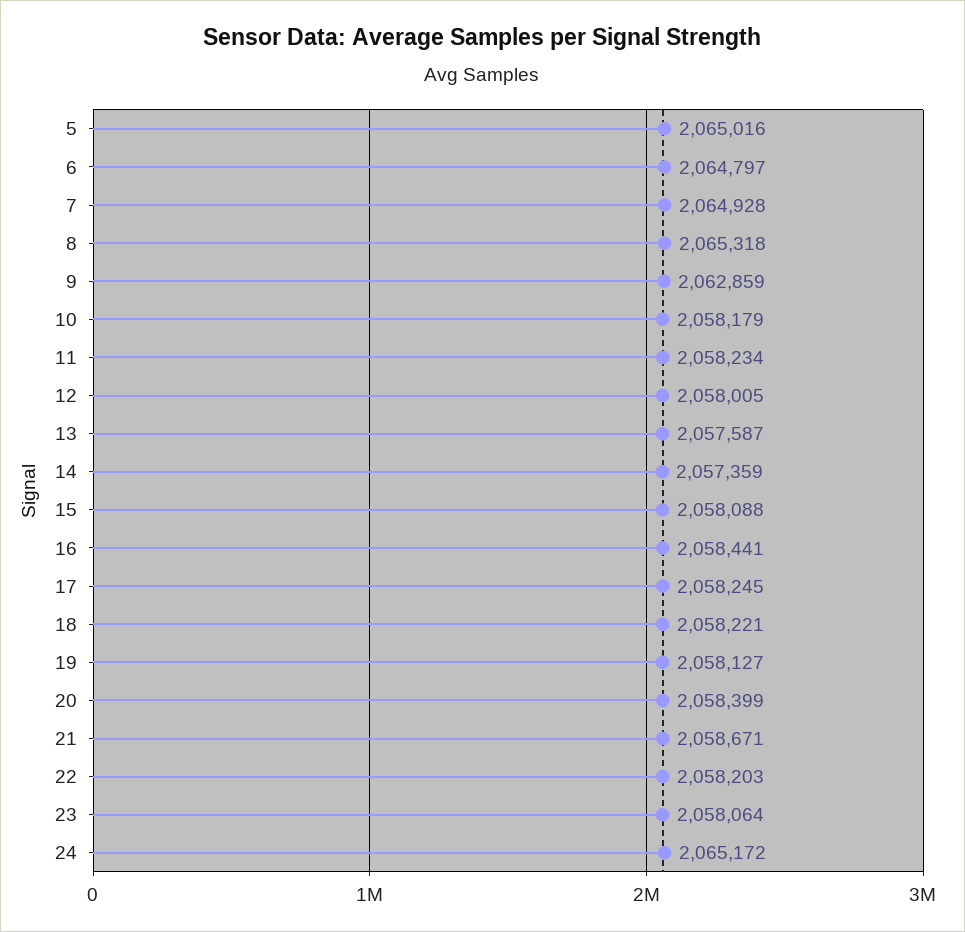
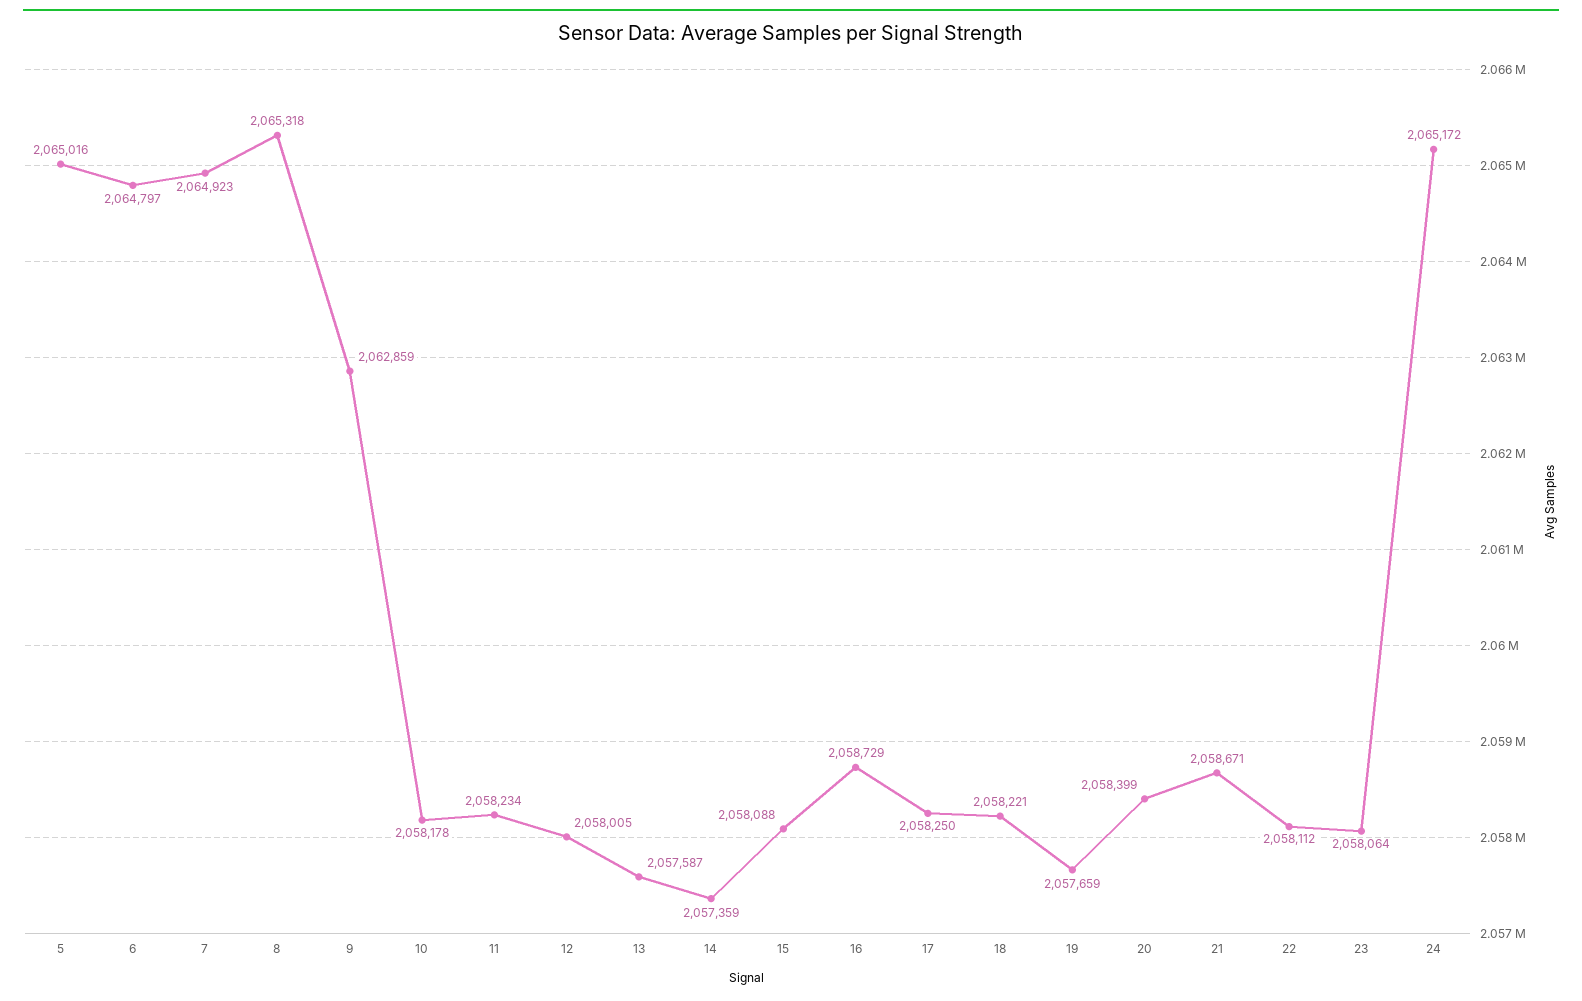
  {
    "5": 2065016,
    "6": 2064797,
-   "7": 2064928,
+   "7": 2064923,
    "8": 2065318,
    "9": 2062859,
-   "10": 2058179,
+   "10": 2058178,
    "11": 2058234,
    "12": 2058005,
    "13": 2057587,
    "14": 2057359,
    "15": 2058088,
-   "16": 2058441,
+   "16": 2058729,
-   "17": 2058245,
+   "17": 2058250,
    "18": 2058221,
-   "19": 2058127,
+   "19": 2057659,
    "20": 2058399,
    "21": 2058671,
-   "22": 2058203,
+   "22": 2058112,
    "23": 2058064,
    "24": 2065172
  }

